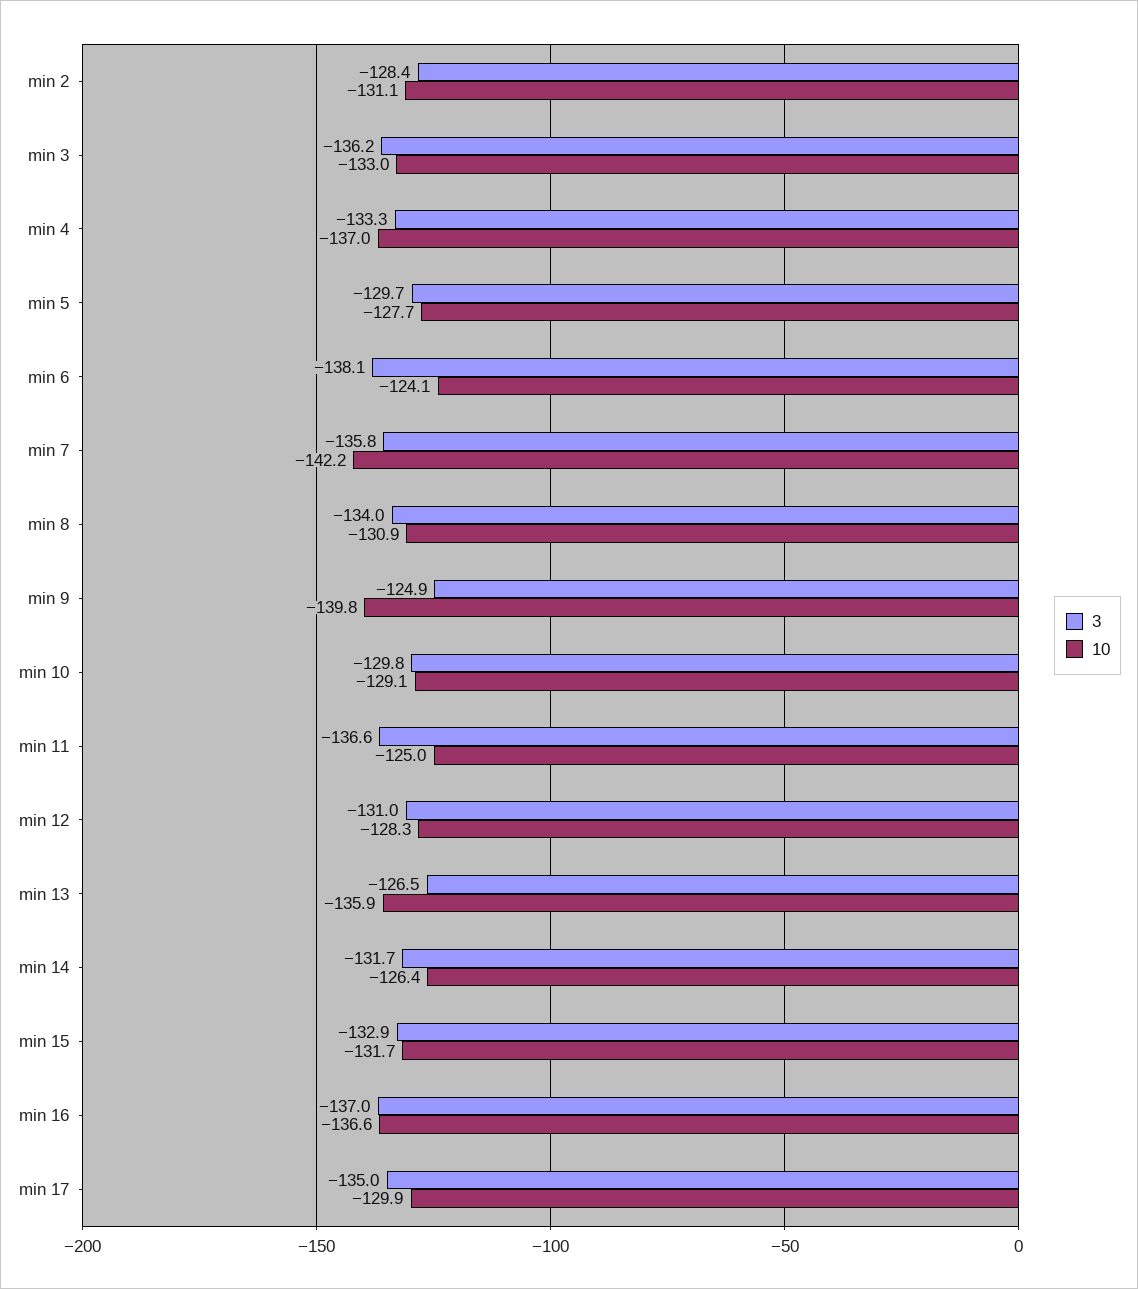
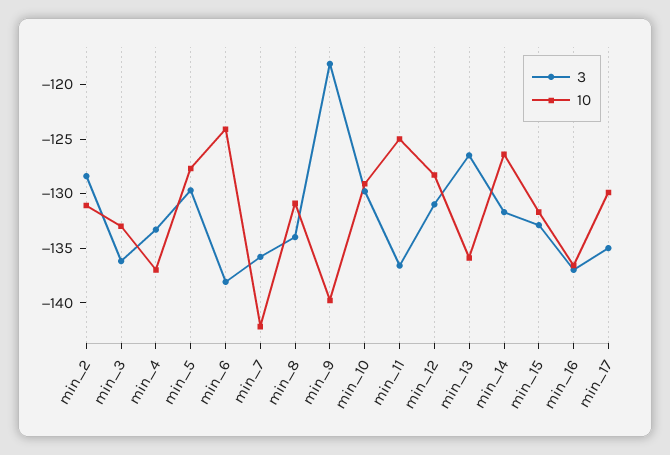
  {
    "3": {
      "min 2": -128.4,
      "min 3": -136.2,
      "min 4": -133.3,
      "min 5": -129.7,
      "min 6": -138.1,
      "min 7": -135.8,
      "min 8": -134,
-     "min 9": -124.9,
+     "min 9": -118,
      "min 10": -129.8,
      "min 11": -136.6,
      "min 12": -131,
      "min 13": -126.5,
      "min 14": -131.7,
      "min 15": -132.9,
      "min 16": -137,
      "min 17": -135
    },
    "10": {
      "min 2": -131.1,
      "min 3": -133,
      "min 4": -137,
      "min 5": -127.7,
      "min 6": -124.1,
      "min 7": -142.2,
      "min 8": -130.9,
      "min 9": -139.8,
      "min 10": -129.1,
      "min 11": -125,
      "min 12": -128.3,
      "min 13": -135.9,
      "min 14": -126.4,
      "min 15": -131.7,
      "min 16": -136.6,
      "min 17": -129.9
    }
  }

